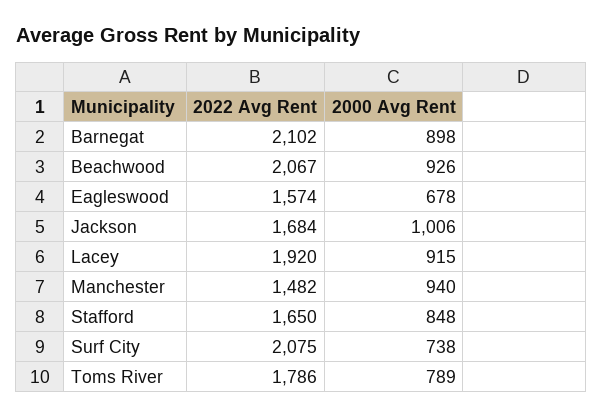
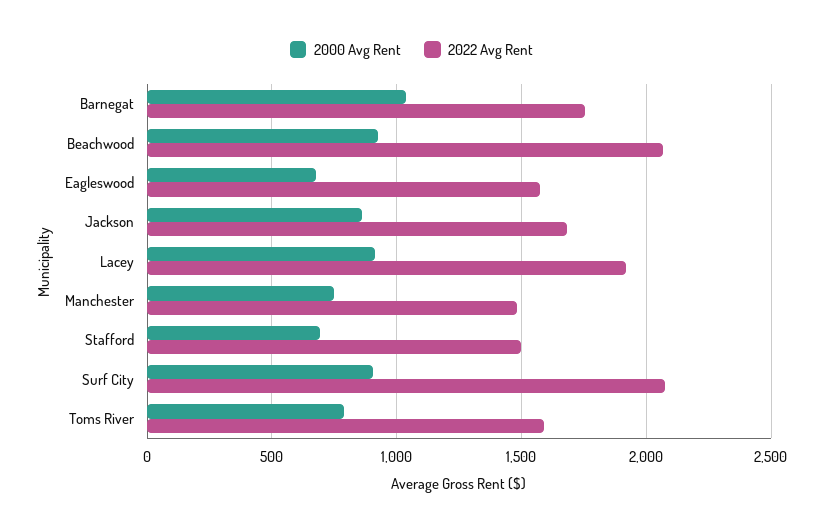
  {
    "2022 Avg Rent": {
-     "Barnegat": 2102,
+     "Barnegat": 1750,
      "Beachwood": 2067,
      "Eagleswood": 1574,
      "Jackson": 1684,
      "Lacey": 1920,
      "Manchester": 1482,
-     "Stafford": 1650,
+     "Stafford": 1500,
      "Surf City": 2075,
-     "Toms River": 1786
+     "Toms River": 1600
    },
    "2000 Avg Rent": {
-     "Barnegat": 898,
+     "Barnegat": 1050,
      "Beachwood": 926,
      "Eagleswood": 678,
-     "Jackson": 1006,
+     "Jackson": 850,
      "Lacey": 915,
-     "Manchester": 940,
+     "Manchester": 750,
-     "Stafford": 848,
+     "Stafford": 700,
-     "Surf City": 738,
+     "Surf City": 900,
      "Toms River": 789
    }
  }

